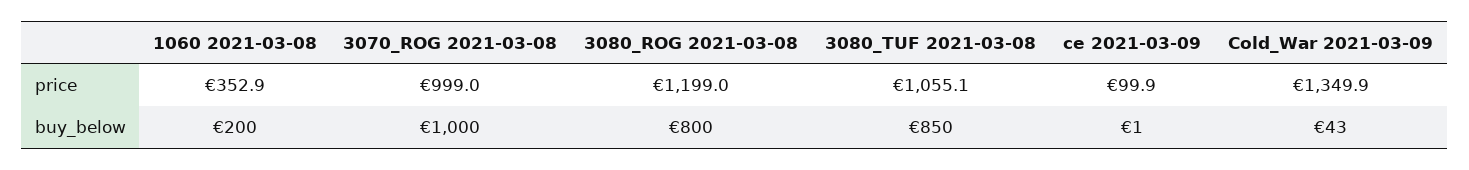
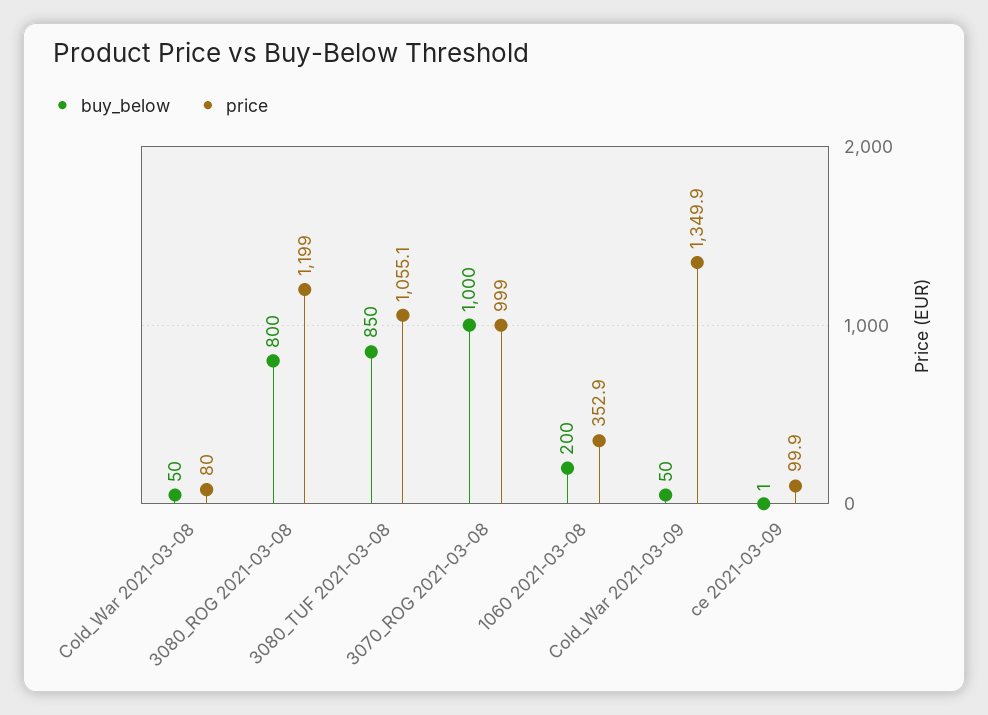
  {
    "price": {
      "1060 2021-03-08": 352.9,
      "3070_ROG 2021-03-08": 999,
      "3080_ROG 2021-03-08": 1199,
      "3080_TUF 2021-03-08": 1055.1,
      "ce 2021-03-09": 99.9,
-     "Cold_War 2021-03-09": 1349.9
+     "Cold_War 2021-03-09": 1349.9,
+     "Cold_War 2021-03-08": 80
    },
    "buy_below": {
      "1060 2021-03-08": 200,
      "3070_ROG 2021-03-08": 1000,
      "3080_ROG 2021-03-08": 800,
      "3080_TUF 2021-03-08": 850,
      "ce 2021-03-09": 1,
-     "Cold_War 2021-03-09": 43
+     "Cold_War 2021-03-09": 50,
+     "Cold_War 2021-03-08": 50
    }
  }

